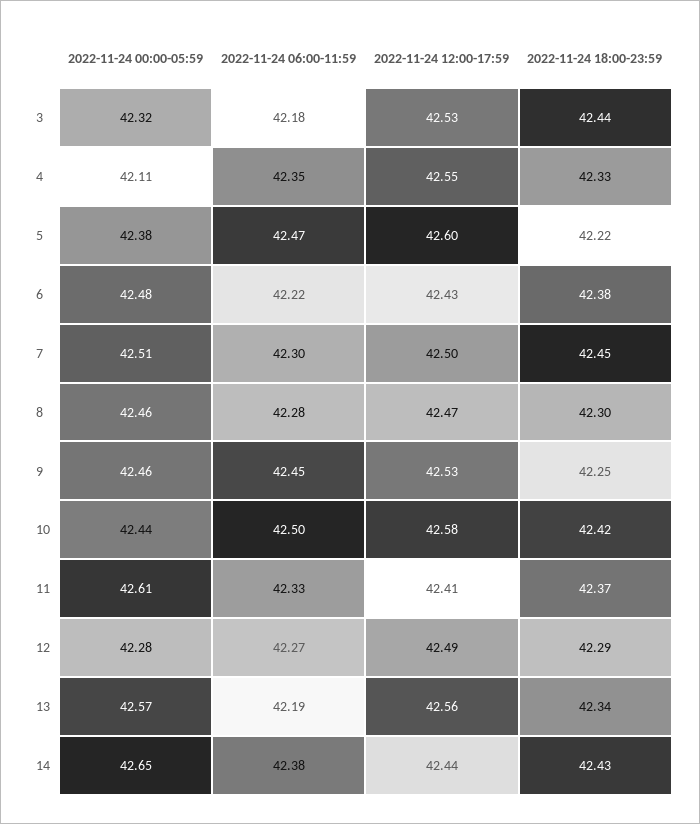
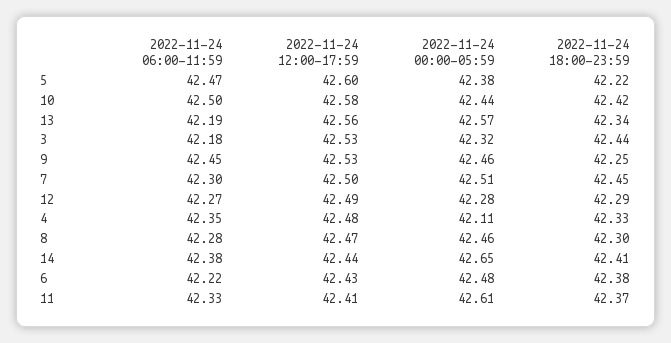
  {
    "2022-11-24 00:00-05:59": {
      "3": 42.32,
      "4": 42.11,
      "5": 42.38,
      "6": 42.48,
      "7": 42.51,
      "8": 42.46,
      "9": 42.46,
      "10": 42.44,
      "11": 42.61,
      "12": 42.28,
      "13": 42.57,
      "14": 42.65
    },
    "2022-11-24 06:00-11:59": {
      "3": 42.18,
      "4": 42.35,
      "5": 42.47,
      "6": 42.22,
      "7": 42.3,
      "8": 42.28,
      "9": 42.45,
      "10": 42.5,
      "11": 42.33,
      "12": 42.27,
      "13": 42.19,
      "14": 42.38
    },
    "2022-11-24 12:00-17:59": {
      "3": 42.53,
-     "4": 42.55,
+     "4": 42.48,
      "5": 42.6,
      "6": 42.43,
      "7": 42.5,
      "8": 42.47,
      "9": 42.53,
      "10": 42.58,
      "11": 42.41,
      "12": 42.49,
      "13": 42.56,
      "14": 42.44
    },
    "2022-11-24 18:00-23:59": {
      "3": 42.44,
      "4": 42.33,
      "5": 42.22,
      "6": 42.38,
      "7": 42.45,
      "8": 42.3,
      "9": 42.25,
      "10": 42.42,
      "11": 42.37,
      "12": 42.29,
      "13": 42.34,
-     "14": 42.43
+     "14": 42.41
    }
  }

